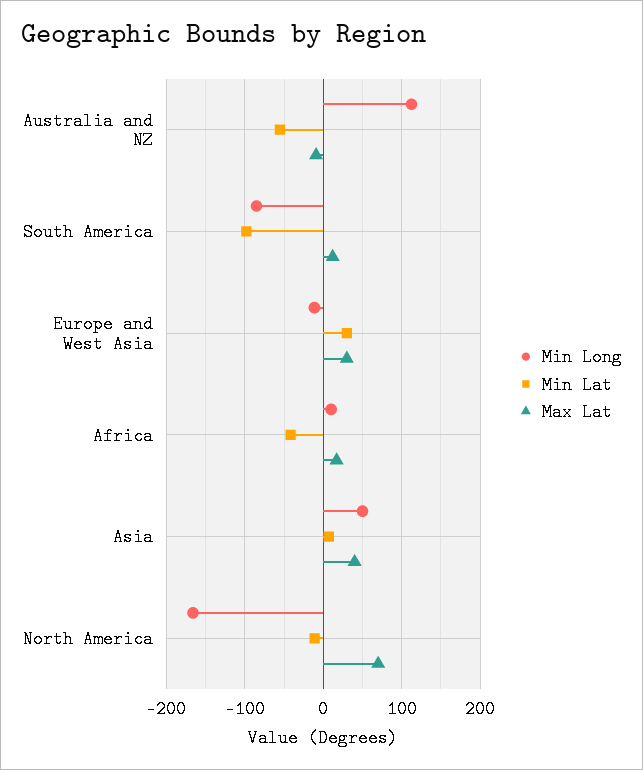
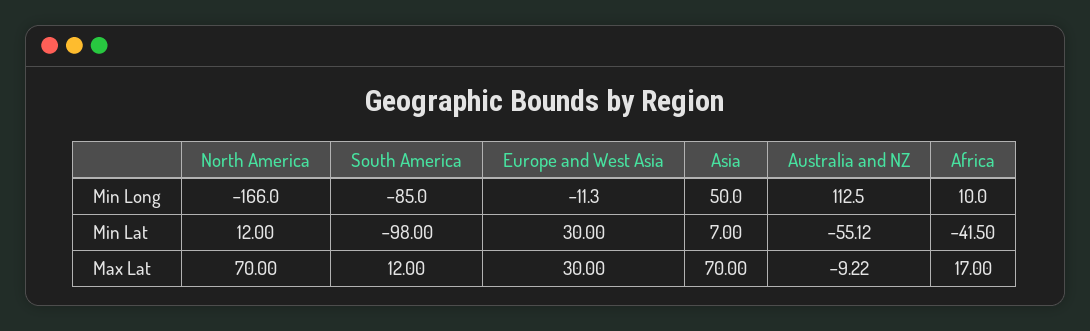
  {
    "Min Long": {
      "Australia and NZ": 112.5,
      "South America": -85,
      "Europe and West Asia": -11.3,
      "Africa": 10,
      "Asia": 50,
      "North America": -166
    },
    "Min Lat": {
      "Australia and NZ": -55.12,
      "South America": -98,
      "Europe and West Asia": 30,
      "Africa": -41.5,
      "Asia": 7,
-     "North America": -10
+     "North America": 12
    },
    "Max Lat": {
      "Australia and NZ": -9.22,
      "South America": 12,
      "Europe and West Asia": 30,
      "Africa": 17,
-     "Asia": 40,
+     "Asia": 70,
      "North America": 70
    }
  }

